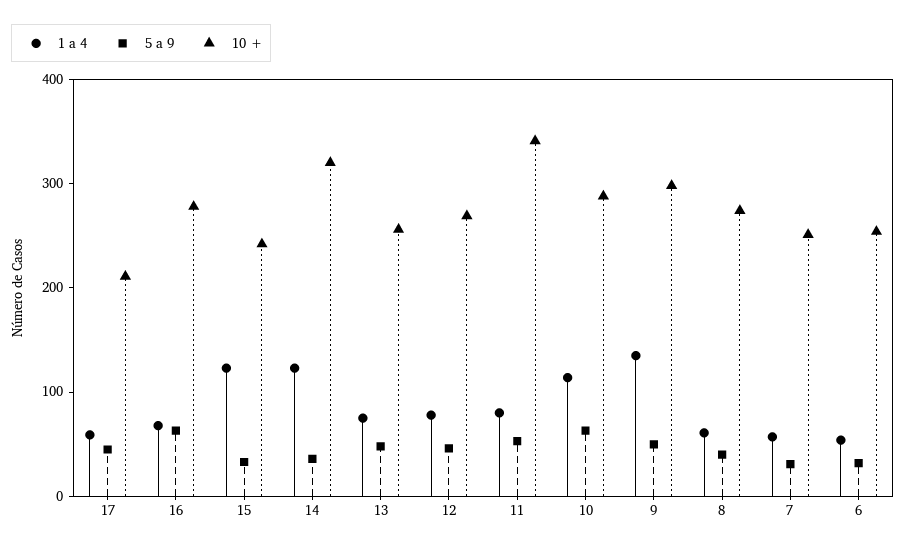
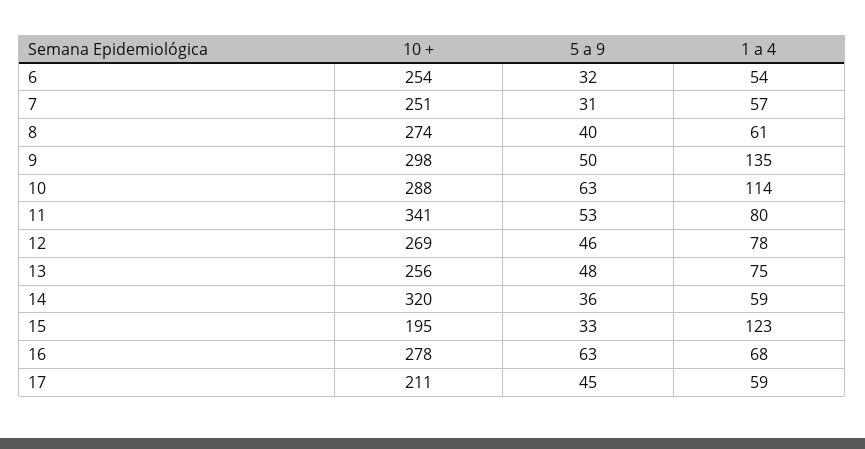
  {
    "1 a 4": {
      "17": 59,
      "16": 68,
      "15": 123,
-     "14": 120,
+     "14": 59,
      "13": 75,
      "12": 78,
      "11": 80,
      "10": 114,
      "9": 135,
      "8": 61,
      "7": 57,
      "6": 54
    },
    "5 a 9": {
      "17": 45,
      "16": 63,
      "15": 33,
      "14": 36,
      "13": 48,
      "12": 46,
      "11": 53,
      "10": 63,
      "9": 50,
      "8": 40,
      "7": 31,
      "6": 32
    },
    "10 +": {
      "17": 211,
      "16": 278,
-     "15": 240,
+     "15": 195,
      "14": 320,
      "13": 256,
      "12": 269,
      "11": 341,
      "10": 288,
      "9": 298,
      "8": 274,
      "7": 251,
      "6": 254
    }
  }

